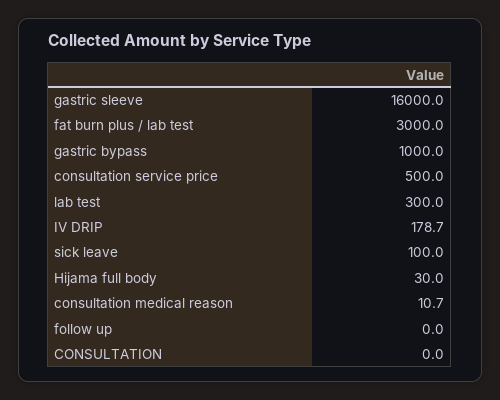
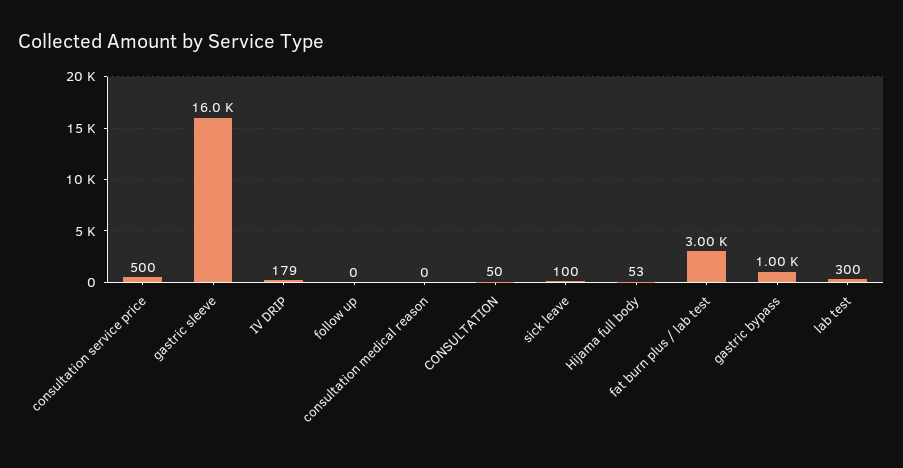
  {
    "gastric sleeve": 16000,
    "fat burn plus / lab test": 3000,
    "gastric bypass": 1000,
    "consultation service price": 500,
    "lab test": 300,
    "IV DRIP": 178.7,
    "sick leave": 100,
-   "Hijama full body": 30,
+   "Hijama full body": 53,
-   "consultation medical reason": 10.7,
+   "consultation medical reason": 0,
    "follow up": 0,
-   "CONSULTATION": 0
+   "CONSULTATION": 50
  }

